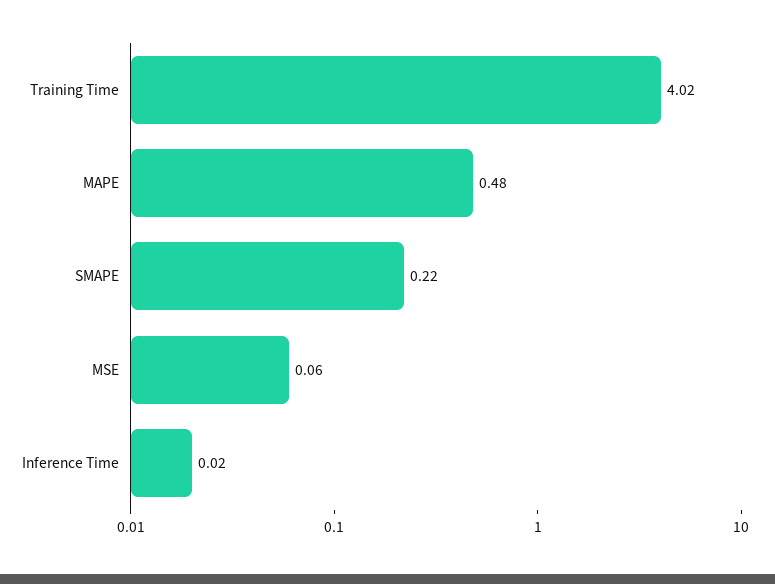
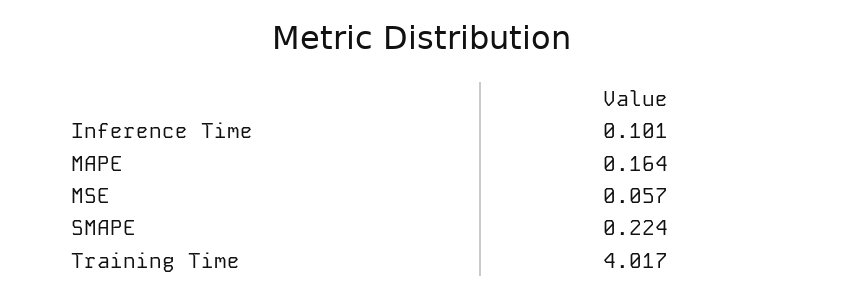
  {
    "Training Time": 4.017,
-   "MAPE": 0.48,
+   "MAPE": 0.164,
    "SMAPE": 0.224,
    "MSE": 0.057,
-   "Inference Time": 0.02
+   "Inference Time": 0.101
  }

